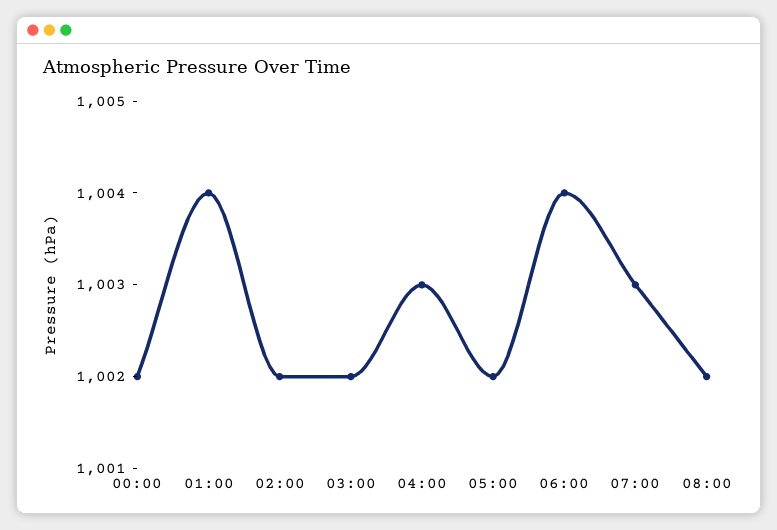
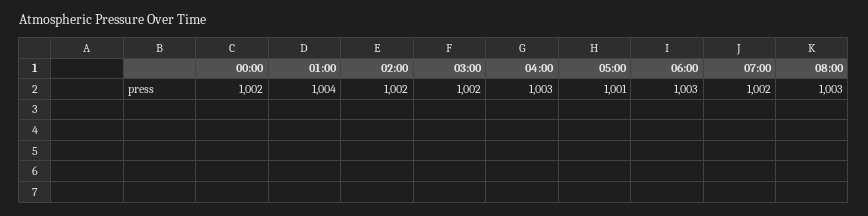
  {
    "00:00": 1002,
    "01:00": 1004,
    "02:00": 1002,
    "03:00": 1002,
    "04:00": 1003,
-   "05:00": 1002,
+   "05:00": 1001,
-   "06:00": 1004,
+   "06:00": 1003,
-   "07:00": 1003,
+   "07:00": 1002,
-   "08:00": 1002
+   "08:00": 1003
  }

